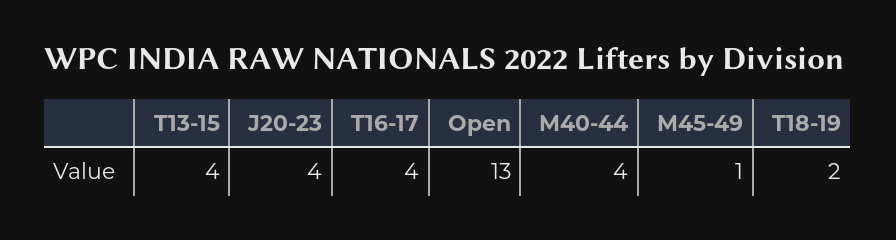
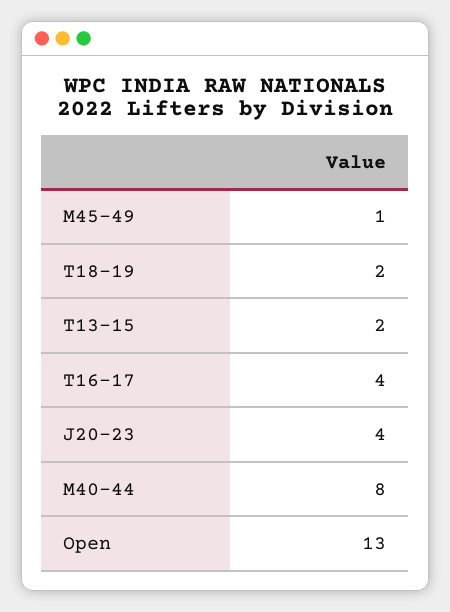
  {
-   "T13-15": 4,
+   "T13-15": 2,
    "J20-23": 4,
    "T16-17": 4,
    "Open": 13,
-   "M40-44": 4,
+   "M40-44": 8,
    "M45-49": 1,
    "T18-19": 2
  }

